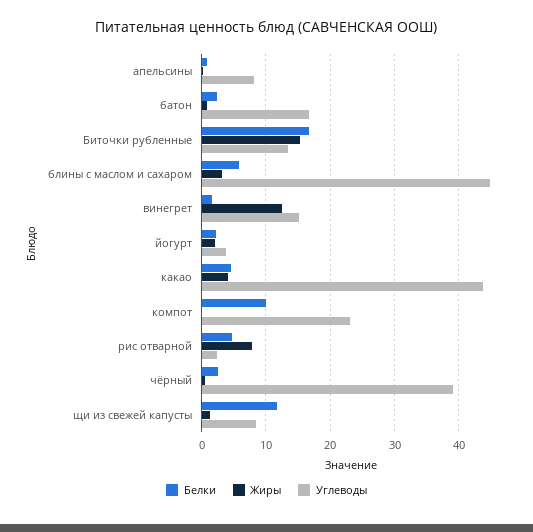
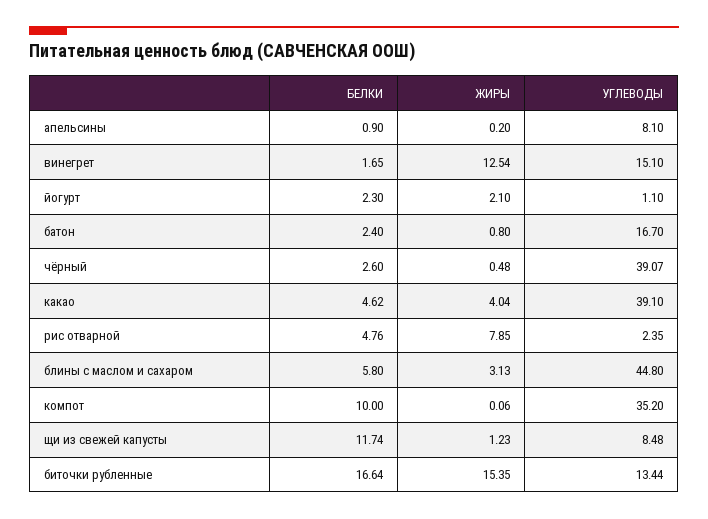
  {
    "Белки": {
      "апельсины": 0.9,
      "батон": 2.4,
      "Биточки рубленные": 16.64,
      "блины с маслом и сахаром": 5.8,
      "винегрет": 1.65,
      "йогурт": 2.3,
      "какао": 4.62,
      "компот": 10,
      "рис отварной": 4.76,
      "чёрный": 2.6,
      "щи из свежей капусты": 11.74
    },
    "Жиры": {
      "апельсины": 0.2,
      "батон": 0.8,
      "Биточки рубленные": 15.35,
      "блины с маслом и сахаром": 3.13,
      "винегрет": 12.54,
      "йогурт": 2.1,
      "какао": 4.04,
      "компот": 0.06,
      "рис отварной": 7.85,
      "чёрный": 0.48,
      "щи из свежей капусты": 1.23
    },
    "Углеводы": {
      "апельсины": 8.1,
      "батон": 16.7,
      "Биточки рубленные": 13.44,
      "блины с маслом и сахаром": 44.8,
      "винегрет": 15.1,
-     "йогурт": 4,
+     "йогурт": 1.1,
-     "какао": 44,
+     "какао": 39.1,
-     "компот": 23,
+     "компот": 35.2,
      "рис отварной": 2.35,
      "чёрный": 39.07,
      "щи из свежей капусты": 8.48
    }
  }

